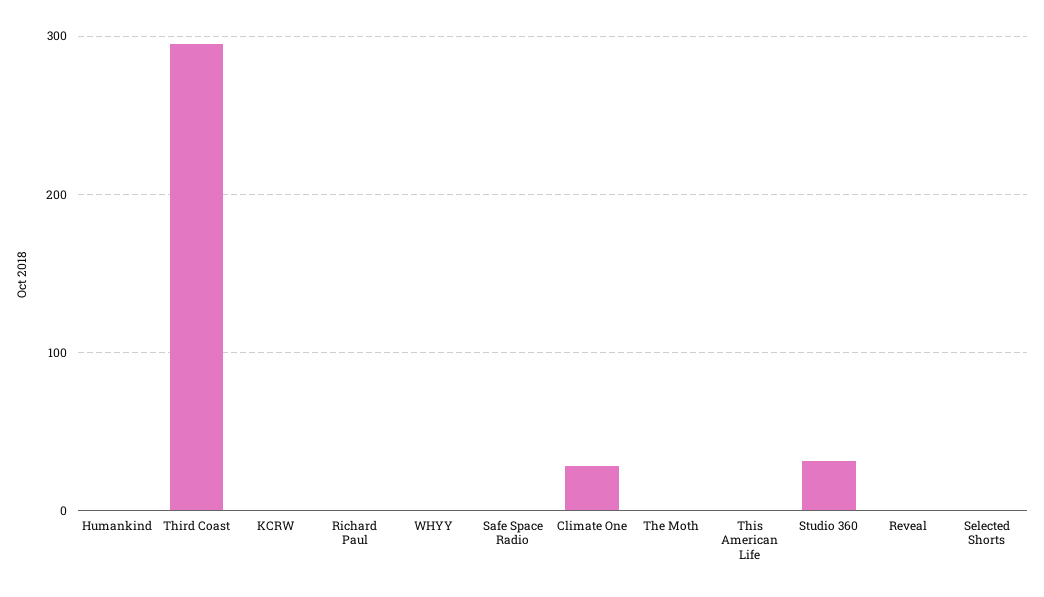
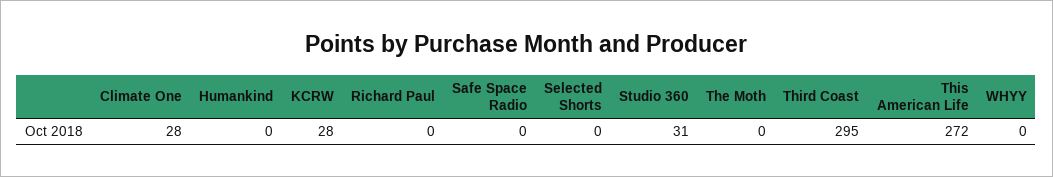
  {
    "Humankind": 0,
    "Third Coast": 295,
-   "KCRW": 0,
+   "KCRW": 28,
    "Richard Paul": 0,
    "WHYY": 0,
    "Safe Space Radio": 0,
    "Climate One": 28,
    "The Moth": 0,
-   "This American Life": 0,
+   "This American Life": 272,
    "Studio 360": 31,
-   "Reveal": 0,
    "Selected Shorts": 0
  }

